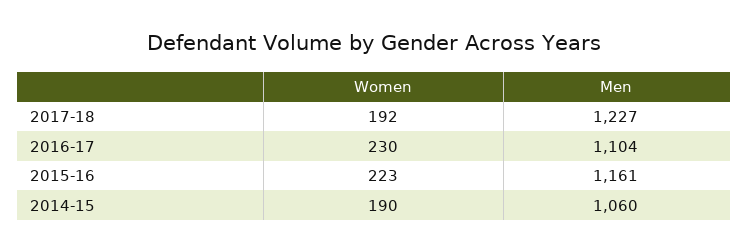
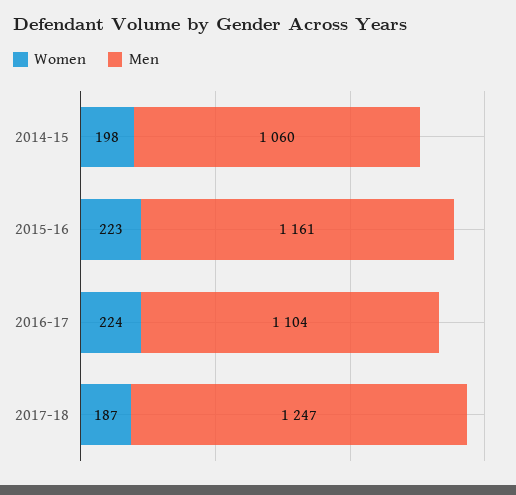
  {
    "Women": {
-     "2017-18": 192,
+     "2017-18": 187,
-     "2016-17": 230,
+     "2016-17": 224,
      "2015-16": 223,
-     "2014-15": 190
+     "2014-15": 198
    },
    "Men": {
-     "2017-18": 1227,
+     "2017-18": 1247,
      "2016-17": 1104,
      "2015-16": 1161,
      "2014-15": 1060
    }
  }

